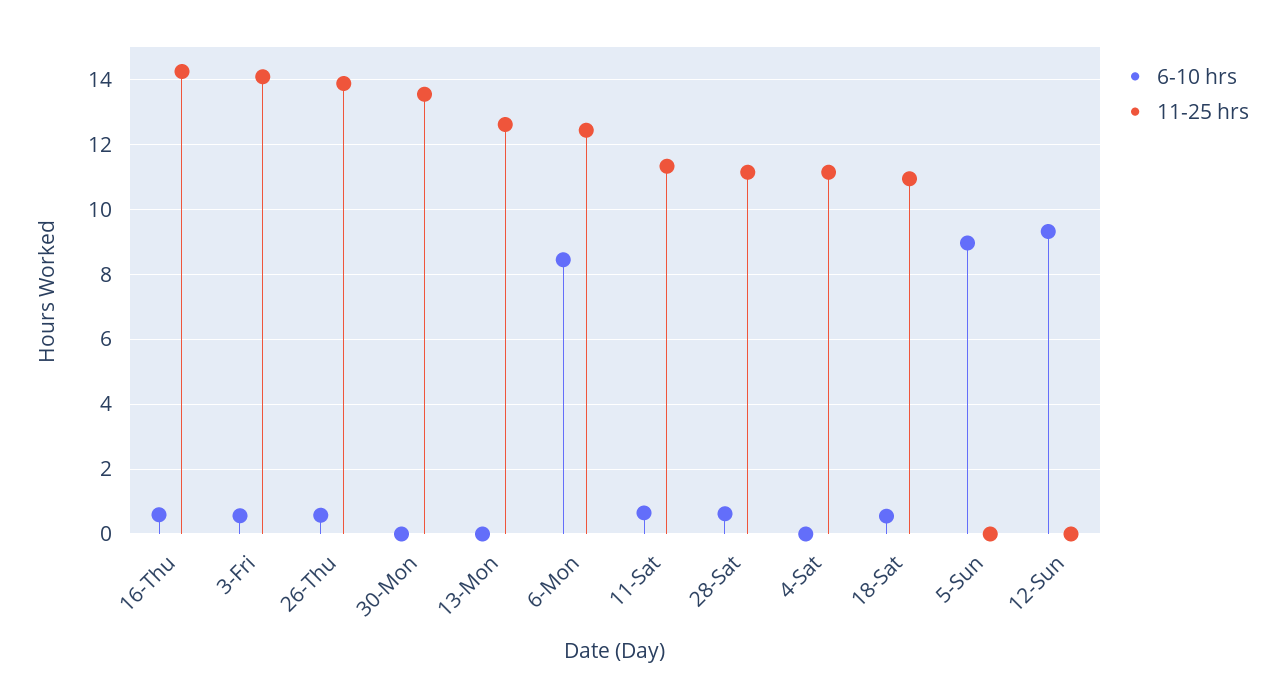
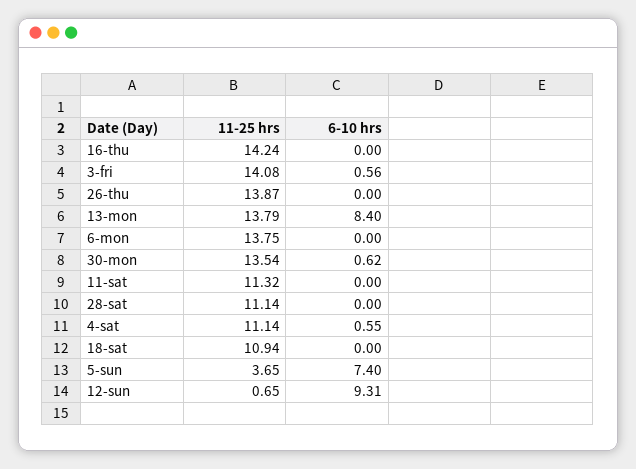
  {
    "6-10 hrs": {
-     "16-Thu": 0.6,
+     "16-Thu": 0,
      "3-Fri": 0.56,
-     "26-Thu": 0.6,
+     "26-Thu": 0,
-     "30-Mon": 0,
+     "30-Mon": 0.62,
-     "13-Mon": 0,
+     "13-Mon": 8.4,
-     "6-Mon": 8.4,
+     "6-Mon": 0,
-     "11-Sat": 0.6,
+     "11-Sat": 0,
-     "28-Sat": 0.6,
+     "28-Sat": 0,
-     "4-Sat": 0,
+     "4-Sat": 0.55,
-     "18-Sat": 0.6,
+     "18-Sat": 0,
-     "5-Sun": 9,
+     "5-Sun": 7.4,
      "12-Sun": 9.31
    },
    "11-25 hrs": {
      "16-Thu": 14.24,
      "3-Fri": 14.08,
      "26-Thu": 13.87,
      "30-Mon": 13.54,
-     "13-Mon": 12.6,
+     "13-Mon": 13.79,
-     "6-Mon": 12.4,
+     "6-Mon": 13.75,
      "11-Sat": 11.32,
      "28-Sat": 11.14,
      "4-Sat": 11.14,
      "18-Sat": 10.94,
-     "5-Sun": 0,
+     "5-Sun": 3.65,
-     "12-Sun": 0
+     "12-Sun": 0.65
    }
  }

